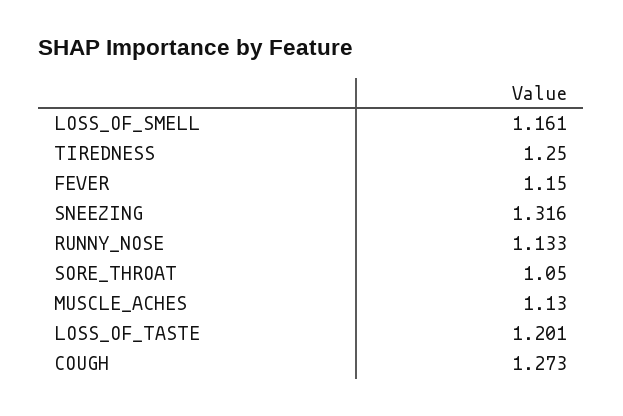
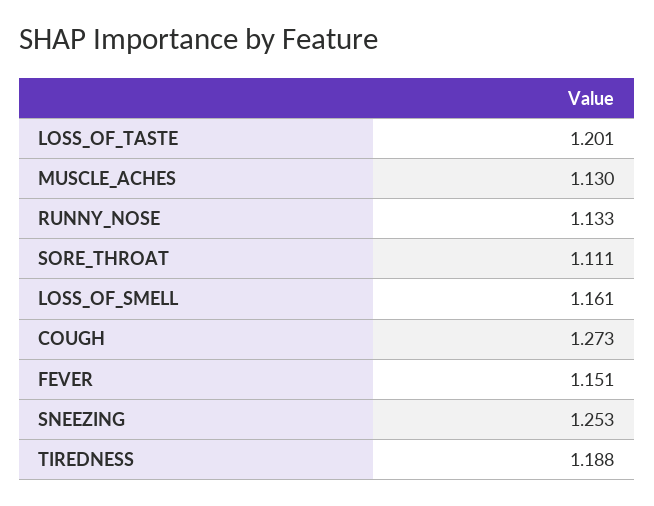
  {
    "LOSS_OF_SMELL": 1.161,
-   "TIREDNESS": 1.25,
+   "TIREDNESS": 1.188,
-   "FEVER": 1.15,
+   "FEVER": 1.151,
-   "SNEEZING": 1.316,
+   "SNEEZING": 1.253,
    "RUNNY_NOSE": 1.133,
-   "SORE_THROAT": 1.05,
+   "SORE_THROAT": 1.111,
    "MUSCLE_ACHES": 1.13,
    "LOSS_OF_TASTE": 1.201,
    "COUGH": 1.273
  }

